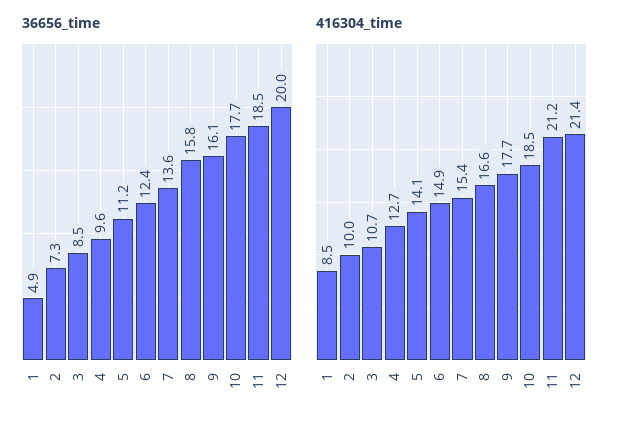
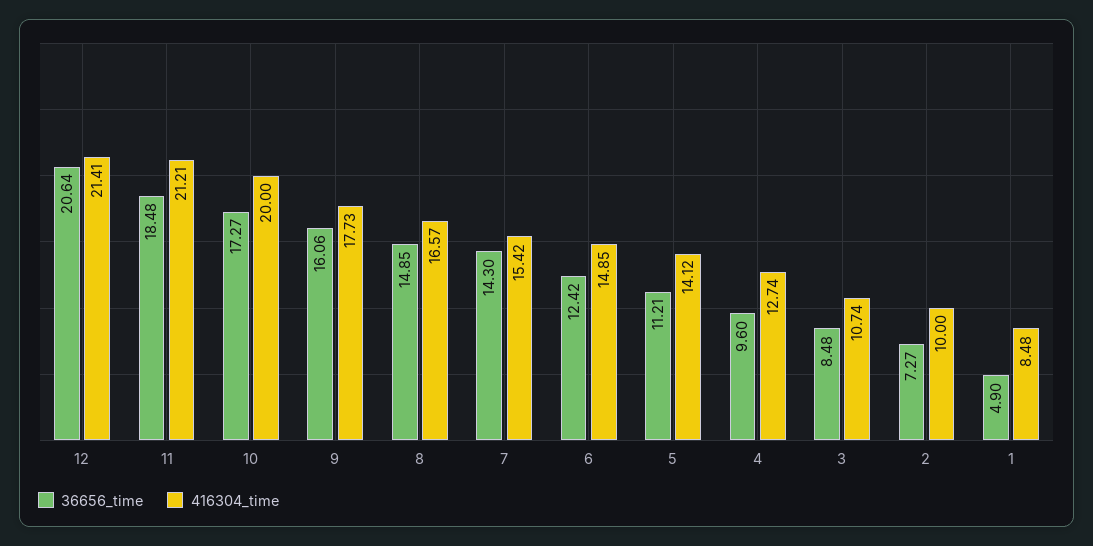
  {
    "36656_time": {
      "1": 4.9,
      "2": 7.27,
      "3": 8.48,
      "4": 9.6,
      "5": 11.21,
      "6": 12.42,
-     "7": 13.6,
+     "7": 14.3,
-     "8": 15.8,
+     "8": 14.85,
      "9": 16.06,
-     "10": 17.7,
+     "10": 17.27,
      "11": 18.48,
-     "12": 20
+     "12": 20.64
    },
    "416304_time": {
      "1": 8.48,
      "2": 10,
      "3": 10.74,
      "4": 12.74,
      "5": 14.12,
      "6": 14.85,
      "7": 15.42,
      "8": 16.57,
      "9": 17.73,
-     "10": 18.5,
+     "10": 20,
      "11": 21.21,
      "12": 21.41
    }
  }

